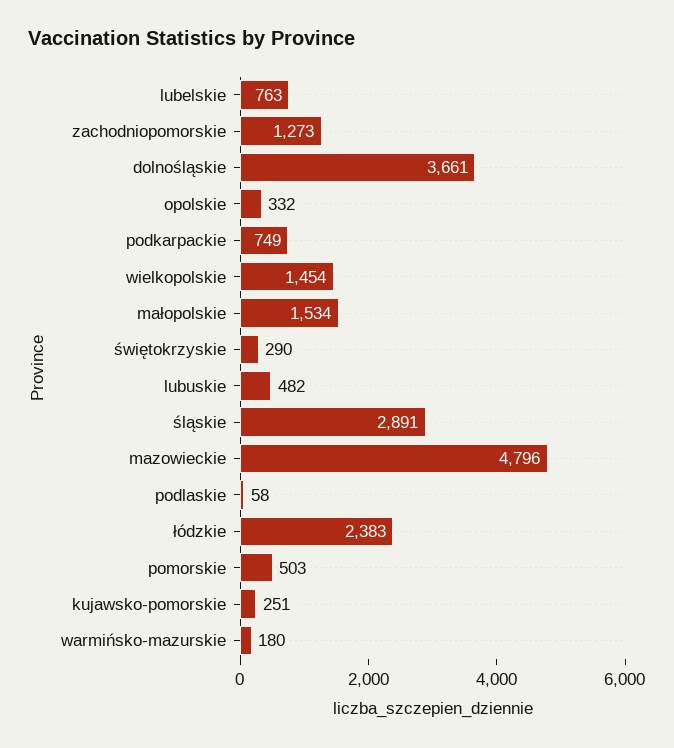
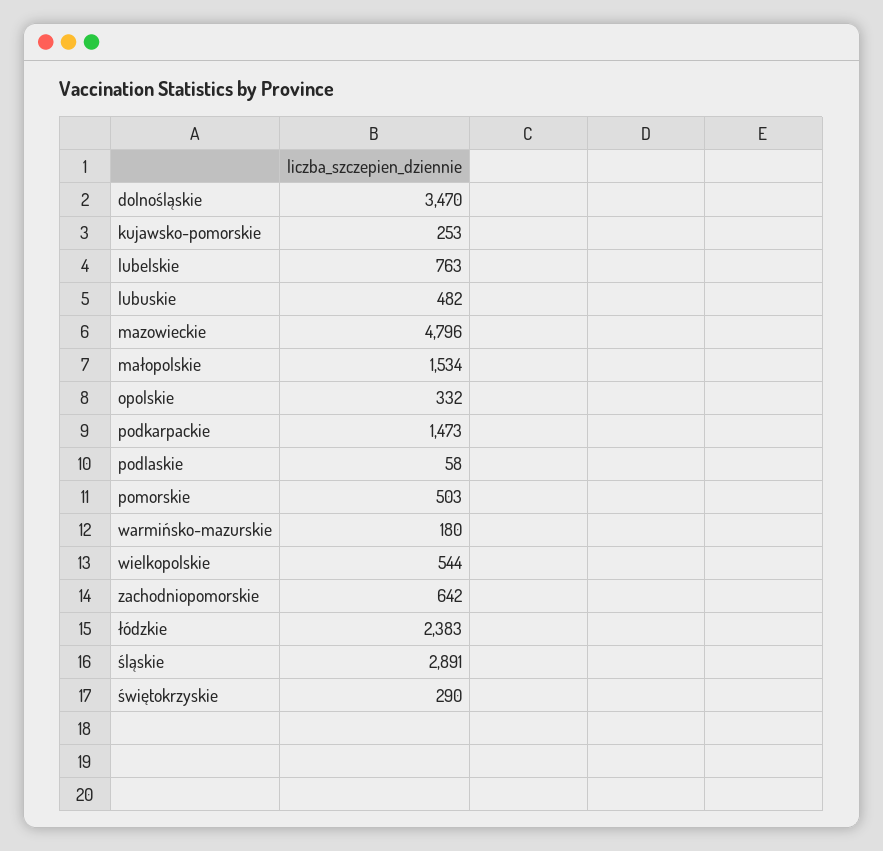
  {
    "lubelskie": 763,
-   "zachodniopomorskie": 1273,
+   "zachodniopomorskie": 642,
-   "dolnośląskie": 3661,
+   "dolnośląskie": 3470,
    "opolskie": 332,
-   "podkarpackie": 749,
+   "podkarpackie": 1473,
-   "wielkopolskie": 1454,
+   "wielkopolskie": 544,
    "małopolskie": 1534,
    "świętokrzyskie": 290,
    "lubuskie": 482,
    "śląskie": 2891,
    "mazowieckie": 4796,
    "podlaskie": 58,
    "łódzkie": 2383,
    "pomorskie": 503,
-   "kujawsko-pomorskie": 251,
+   "kujawsko-pomorskie": 253,
    "warmińsko-mazurskie": 180
  }

